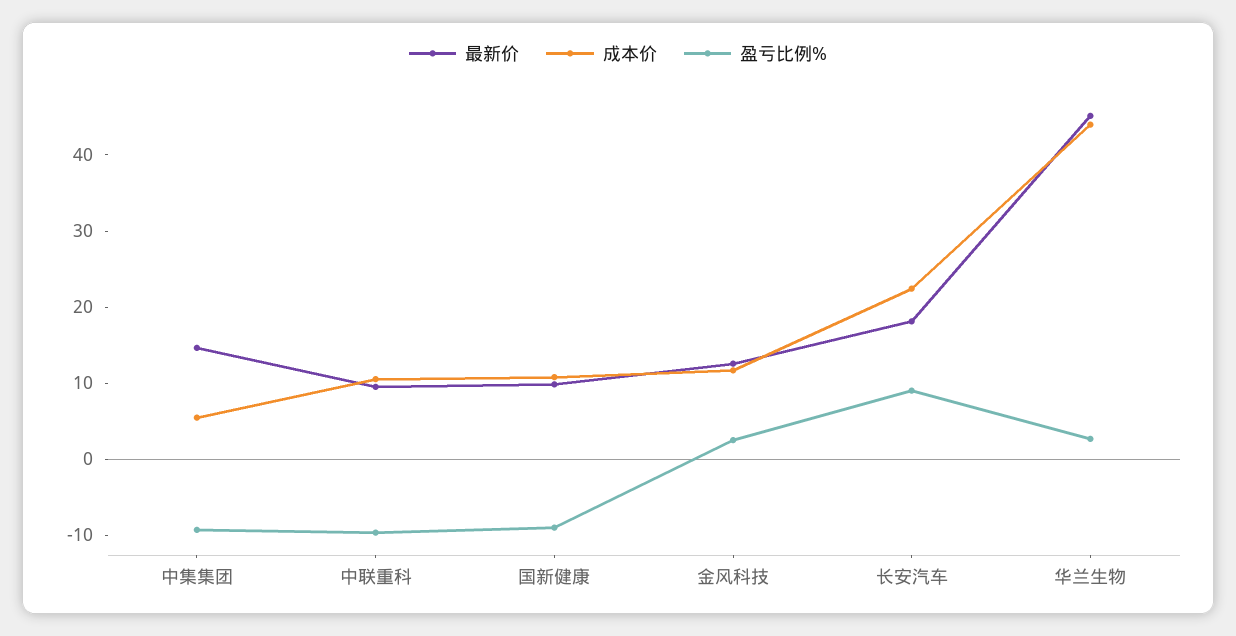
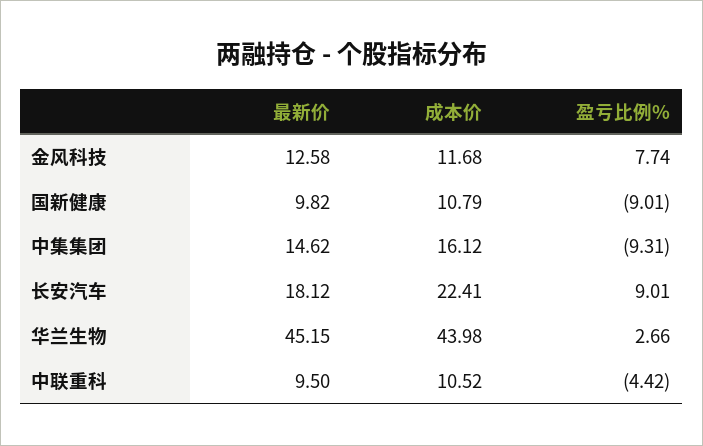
  {
    "最新价": {
      "中集集团": 14.62,
      "中联重科": 9.5,
      "国新健康": 9.82,
      "金风科技": 12.58,
      "长安汽车": 18.12,
      "华兰生物": 45.15
    },
    "成本价": {
-     "中集集团": 6,
+     "中集集团": 16.12,
      "中联重科": 10.52,
      "国新健康": 10.79,
      "金风科技": 11.68,
      "长安汽车": 22.41,
      "华兰生物": 43.98
    },
    "盈亏比例%": {
      "中集集团": -9.31,
-     "中联重科": -10,
+     "中联重科": -4.42,
      "国新健康": -9.01,
-     "金风科技": 2,
+     "金风科技": 7.74,
      "长安汽车": 9.01,
      "华兰生物": 2.66
    }
  }

